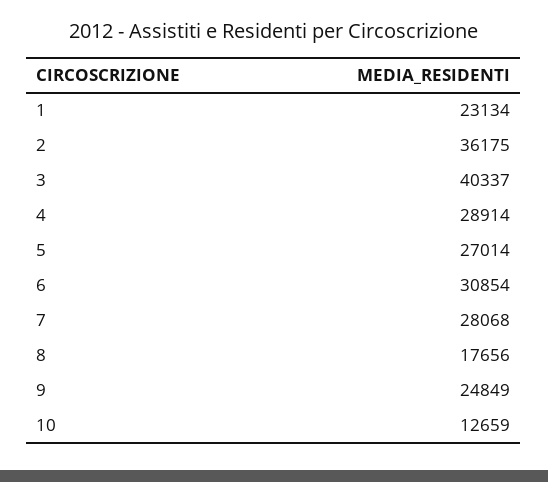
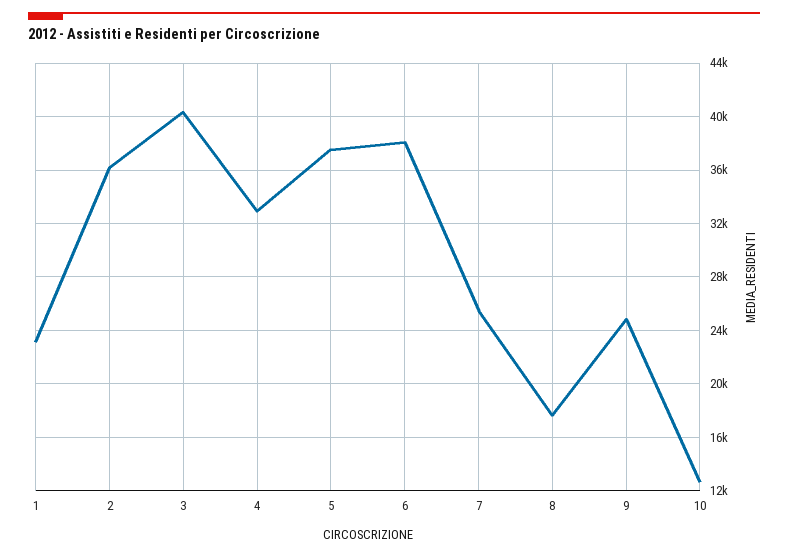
  {
    "1": 23134,
    "2": 36175,
    "3": 40337,
-   "4": 28914,
+   "4": 33000,
-   "5": 27014,
+   "5": 37500,
-   "6": 30854,
+   "6": 38000,
-   "7": 28068,
+   "7": 25500,
    "8": 17656,
    "9": 24849,
    "10": 12659
  }

